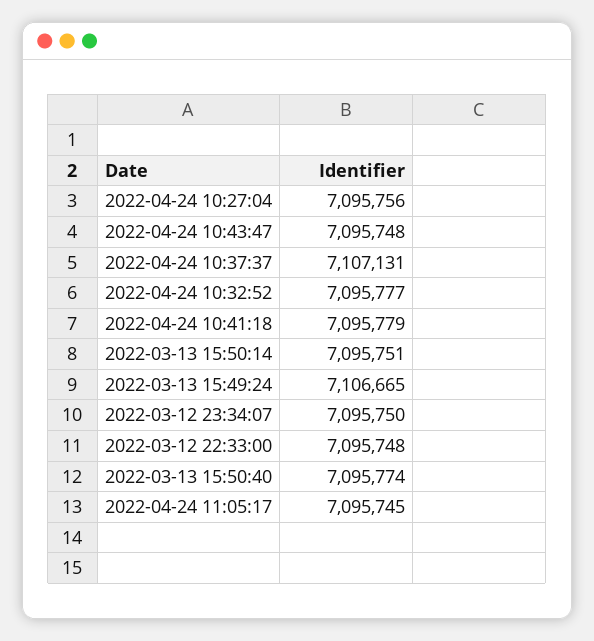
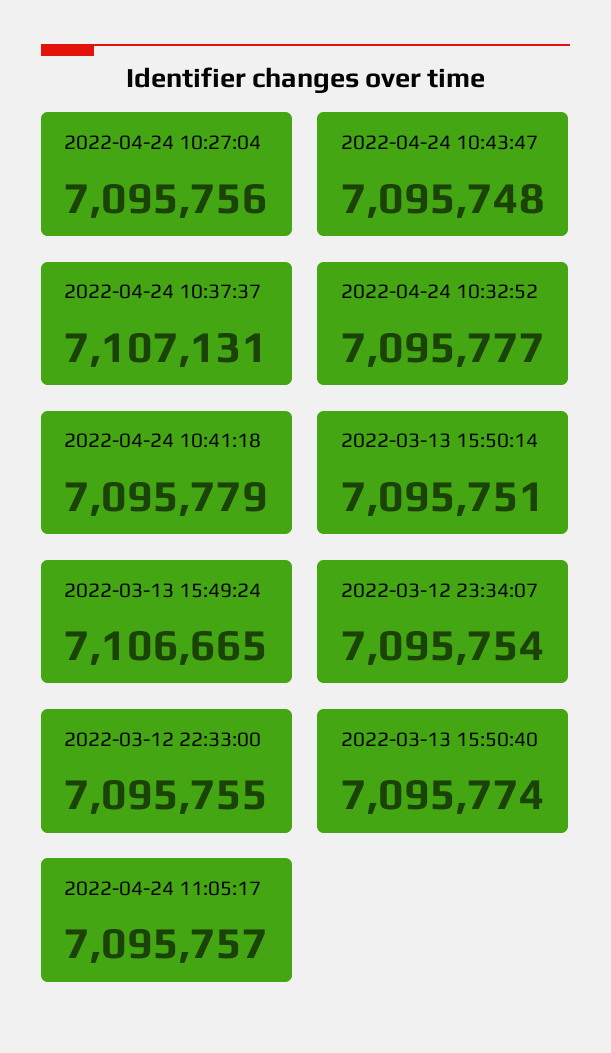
  {
    "2022-04-24 10:27:04": 7095756,
    "2022-04-24 10:43:47": 7095748,
    "2022-04-24 10:37:37": 7107131,
    "2022-04-24 10:32:52": 7095777,
    "2022-04-24 10:41:18": 7095779,
    "2022-03-13 15:50:14": 7095751,
    "2022-03-13 15:49:24": 7106665,
-   "2022-03-12 23:34:07": 7095750,
+   "2022-03-12 23:34:07": 7095754,
-   "2022-03-12 22:33:00": 7095748,
+   "2022-03-12 22:33:00": 7095755,
    "2022-03-13 15:50:40": 7095774,
-   "2022-04-24 11:05:17": 7095745
+   "2022-04-24 11:05:17": 7095757
  }

